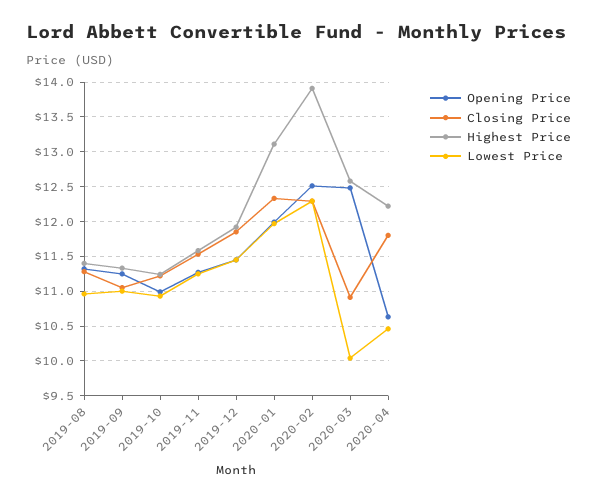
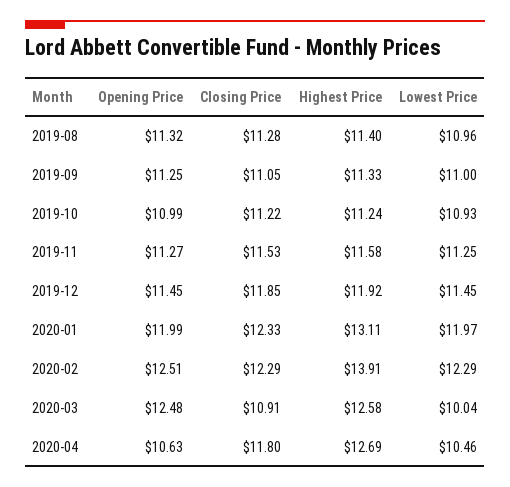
  {
    "Opening Price": {
      "2019-08": 11.32,
      "2019-09": 11.25,
      "2019-10": 10.99,
      "2019-11": 11.27,
      "2019-12": 11.45,
      "2020-01": 11.99,
      "2020-02": 12.51,
      "2020-03": 12.48,
      "2020-04": 10.63
    },
    "Closing Price": {
      "2019-08": 11.28,
      "2019-09": 11.05,
      "2019-10": 11.22,
      "2019-11": 11.53,
      "2019-12": 11.85,
      "2020-01": 12.33,
      "2020-02": 12.29,
      "2020-03": 10.91,
      "2020-04": 11.8
    },
    "Highest Price": {
      "2019-08": 11.4,
      "2019-09": 11.33,
      "2019-10": 11.24,
      "2019-11": 11.58,
      "2019-12": 11.92,
      "2020-01": 13.11,
      "2020-02": 13.91,
      "2020-03": 12.58,
-     "2020-04": 12.2
+     "2020-04": 12.69
    },
    "Lowest Price": {
      "2019-08": 10.96,
      "2019-09": 11,
      "2019-10": 10.93,
      "2019-11": 11.25,
      "2019-12": 11.45,
      "2020-01": 11.97,
      "2020-02": 12.29,
      "2020-03": 10.04,
      "2020-04": 10.46
    }
  }

